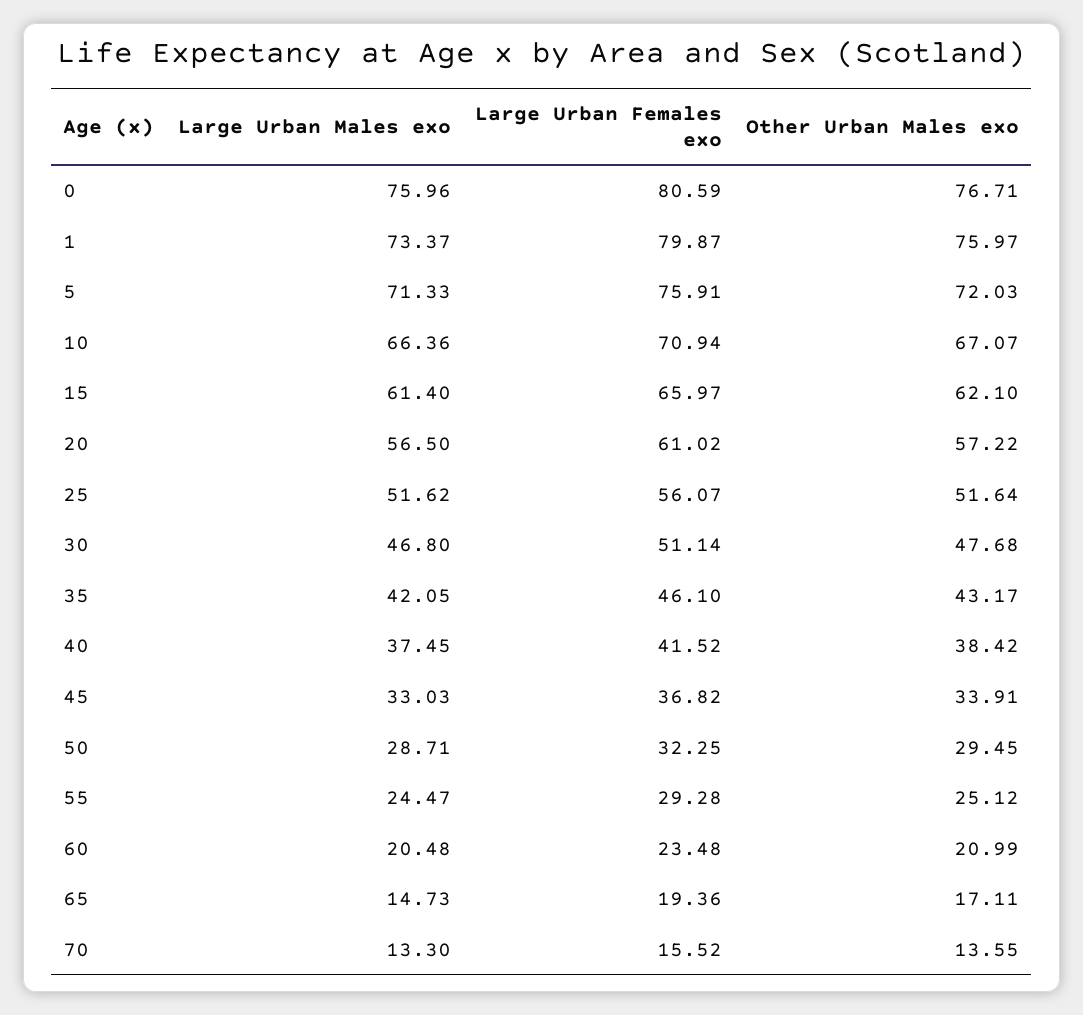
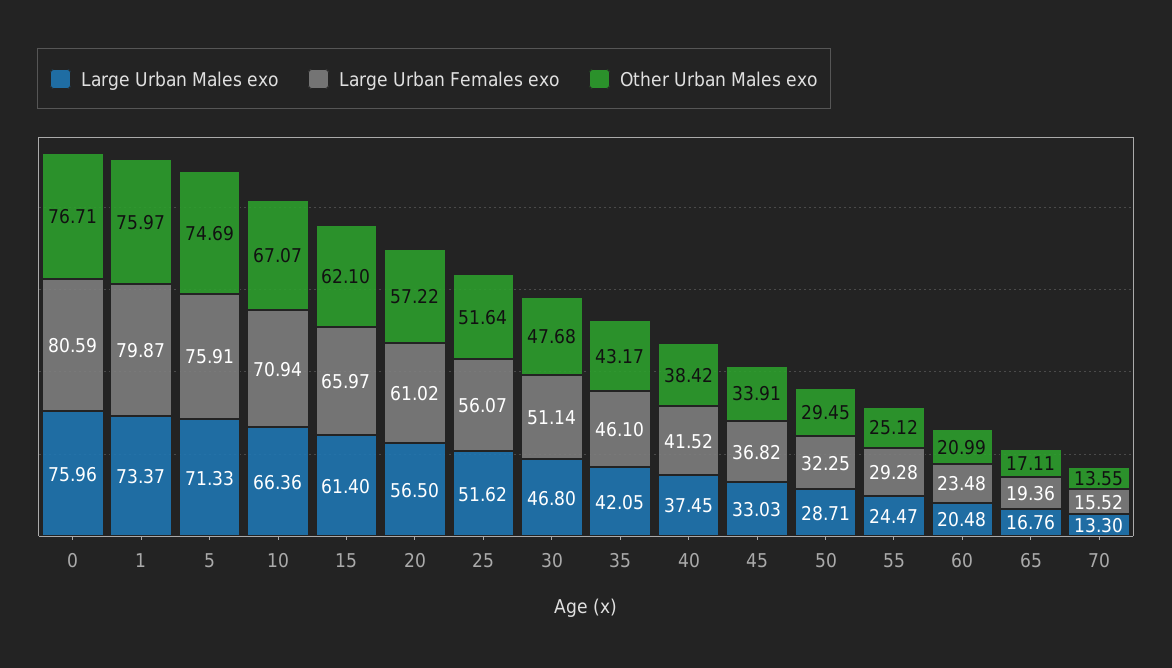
  {
    "Large Urban Males exo": {
      "0": 75.96,
      "1": 73.37,
      "5": 71.33,
      "10": 66.36,
      "15": 61.4,
      "20": 56.5,
      "25": 51.62,
      "30": 46.8,
      "35": 42.05,
      "40": 37.45,
      "45": 33.03,
      "50": 28.71,
      "55": 24.47,
      "60": 20.48,
-     "65": 14.73,
+     "65": 16.76,
      "70": 13.3
    },
    "Large Urban Females exo": {
      "0": 80.59,
      "1": 79.87,
      "5": 75.91,
      "10": 70.94,
      "15": 65.97,
      "20": 61.02,
      "25": 56.07,
      "30": 51.14,
      "35": 46.1,
      "40": 41.52,
      "45": 36.82,
      "50": 32.25,
      "55": 29.28,
      "60": 23.48,
      "65": 19.36,
      "70": 15.52
    },
    "Other Urban Males exo": {
      "0": 76.71,
      "1": 75.97,
-     "5": 72.03,
+     "5": 74.69,
      "10": 67.07,
      "15": 62.1,
      "20": 57.22,
      "25": 51.64,
      "30": 47.68,
      "35": 43.17,
      "40": 38.42,
      "45": 33.91,
      "50": 29.45,
      "55": 25.12,
      "60": 20.99,
      "65": 17.11,
      "70": 13.55
    }
  }

